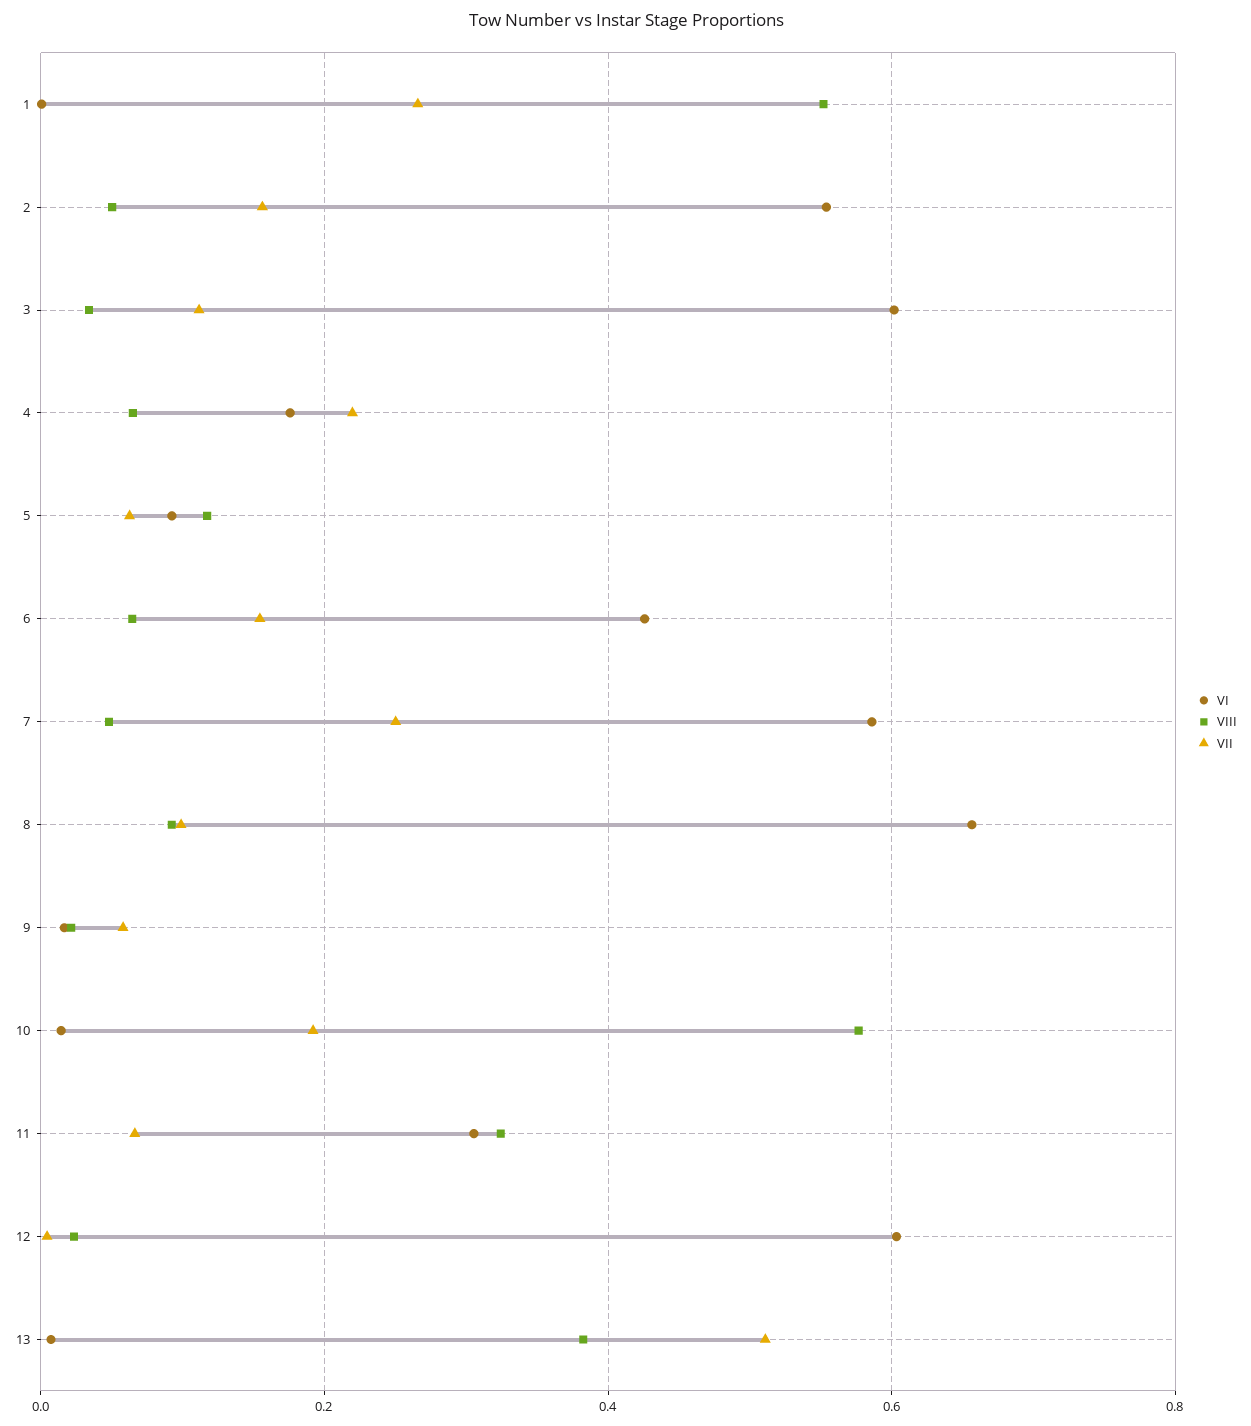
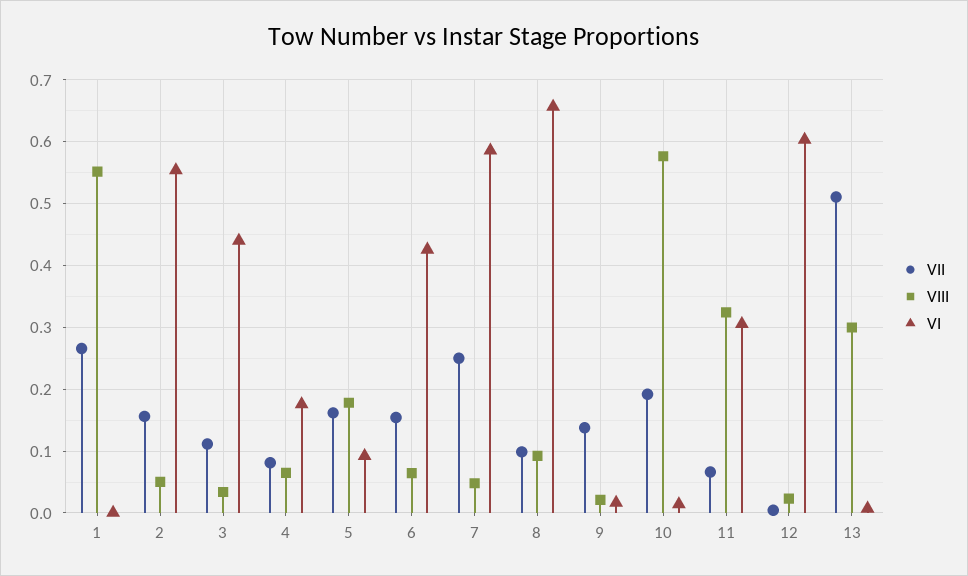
  {
    "VI": {
      "1": 0,
      "2": 0.55,
-     "3": 0.6,
+     "3": 0.44,
      "4": 0.18,
      "5": 0.09,
      "6": 0.43,
      "7": 0.59,
      "8": 0.66,
      "9": 0.02,
      "10": 0.01,
      "11": 0.31,
      "12": 0.6,
      "13": 0.01
    },
    "VIII": {
      "1": 0.55,
      "2": 0.05,
      "3": 0.03,
      "4": 0.06,
-     "5": 0.12,
+     "5": 0.18,
      "6": 0.06,
      "7": 0.05,
      "8": 0.09,
      "9": 0.02,
      "10": 0.58,
      "11": 0.32,
      "12": 0.02,
-     "13": 0.38
+     "13": 0.3
    },
    "VII": {
      "1": 0.27,
      "2": 0.16,
      "3": 0.11,
-     "4": 0.22,
+     "4": 0.08,
-     "5": 0.06,
+     "5": 0.16,
      "6": 0.15,
      "7": 0.25,
      "8": 0.1,
-     "9": 0.06,
+     "9": 0.14,
      "10": 0.19,
      "11": 0.07,
      "12": 0,
      "13": 0.51
    }
  }

